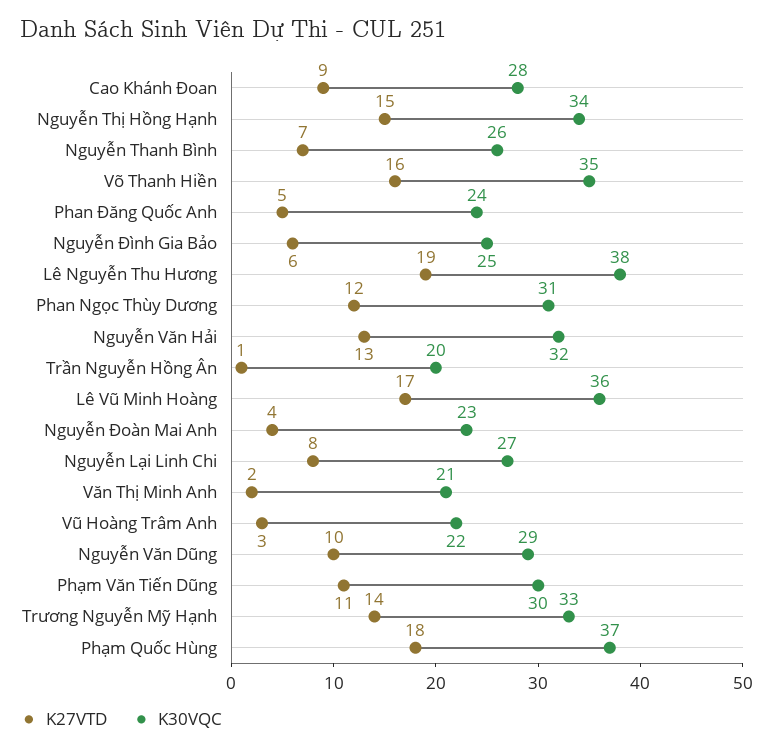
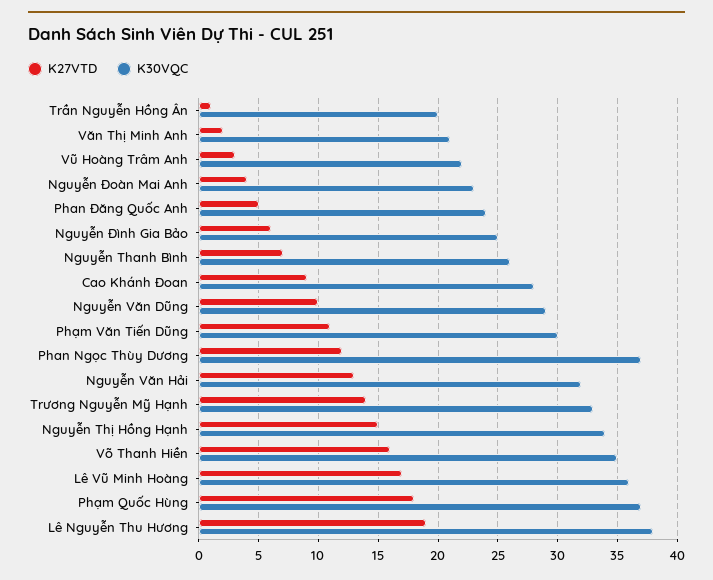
  {
    "K27VTD": {
      "Cao Khánh Đoan": 9,
      "Nguyễn Thị Hồng Hạnh": 15,
      "Nguyễn Thanh Bình": 7,
      "Võ Thanh Hiền": 16,
      "Phan Đăng Quốc Anh": 5,
      "Nguyễn Đình Gia Bảo": 6,
      "Lê Nguyễn Thu Hương": 19,
      "Phan Ngọc Thùy Dương": 12,
      "Nguyễn Văn Hải": 13,
      "Trần Nguyễn Hồng Ân": 1,
      "Lê Vũ Minh Hoàng": 17,
      "Nguyễn Đoàn Mai Anh": 4,
-     "Nguyễn Lại Linh Chi": 8,
      "Văn Thị Minh Anh": 2,
      "Vũ Hoàng Trâm Anh": 3,
      "Nguyễn Văn Dũng": 10,
      "Phạm Văn Tiến Dũng": 11,
      "Trương Nguyễn Mỹ Hạnh": 14,
      "Phạm Quốc Hùng": 18
    },
    "K30VQC": {
      "Cao Khánh Đoan": 28,
      "Nguyễn Thị Hồng Hạnh": 34,
      "Nguyễn Thanh Bình": 26,
      "Võ Thanh Hiền": 35,
      "Phan Đăng Quốc Anh": 24,
      "Nguyễn Đình Gia Bảo": 25,
      "Lê Nguyễn Thu Hương": 38,
-     "Phan Ngọc Thùy Dương": 31,
+     "Phan Ngọc Thùy Dương": 37,
      "Nguyễn Văn Hải": 32,
      "Trần Nguyễn Hồng Ân": 20,
      "Lê Vũ Minh Hoàng": 36,
      "Nguyễn Đoàn Mai Anh": 23,
-     "Nguyễn Lại Linh Chi": 27,
      "Văn Thị Minh Anh": 21,
      "Vũ Hoàng Trâm Anh": 22,
      "Nguyễn Văn Dũng": 29,
      "Phạm Văn Tiến Dũng": 30,
      "Trương Nguyễn Mỹ Hạnh": 33,
      "Phạm Quốc Hùng": 37
    }
  }

